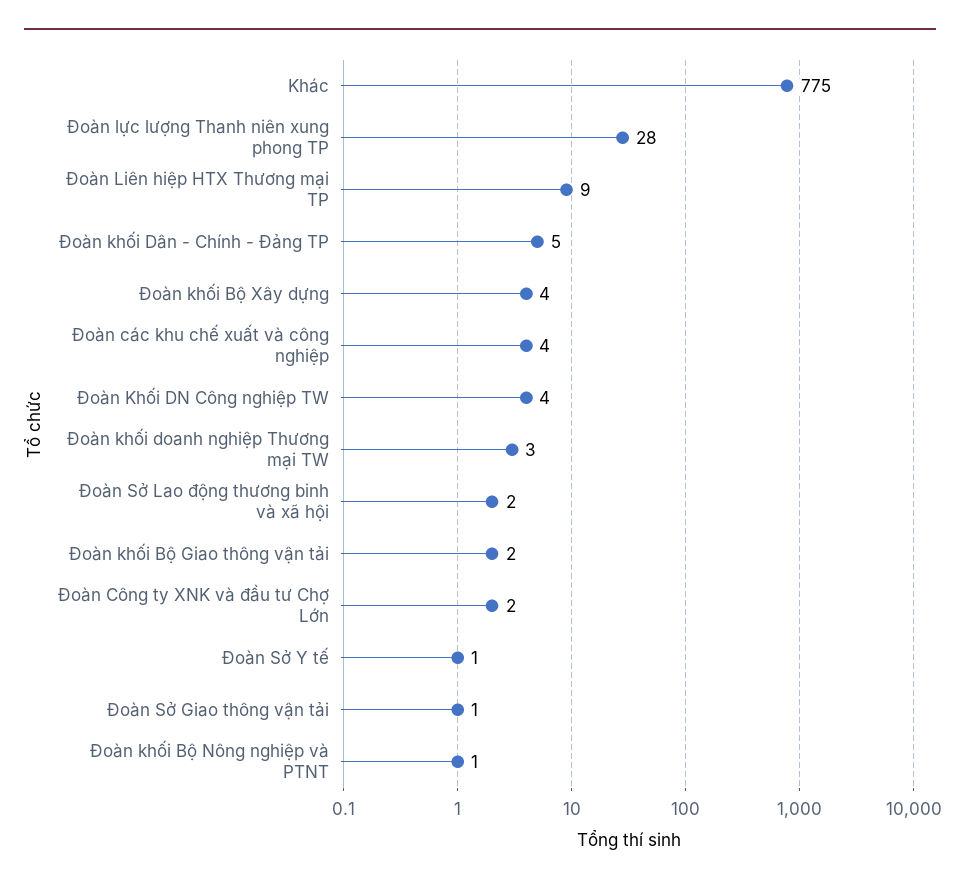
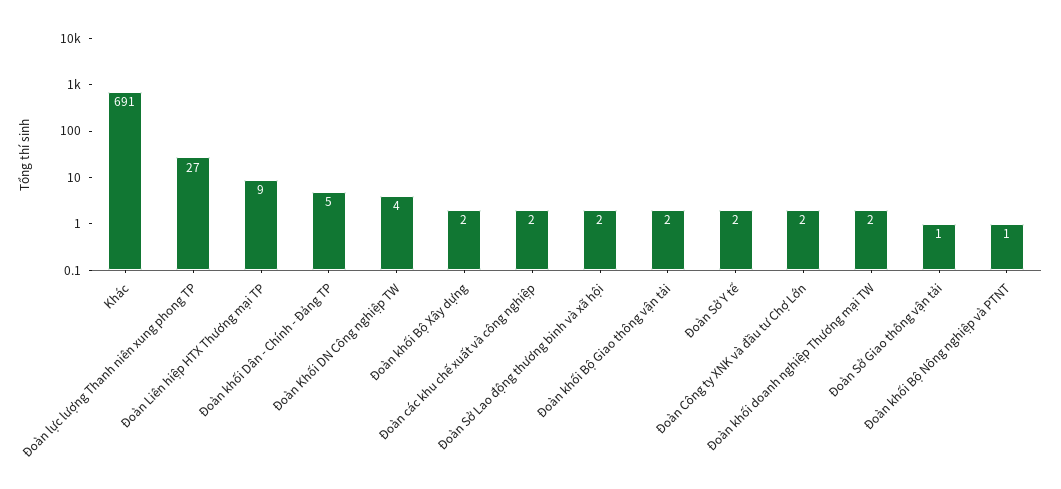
  {
-   "Khác": 775,
+   "Khác": 691,
-   "Đoàn lực lượng Thanh niên xung phong TP": 28,
+   "Đoàn lực lượng Thanh niên xung phong TP": 27,
    "Đoàn Liên hiệp HTX Thương mại TP": 9,
    "Đoàn khối Dân - Chính - Đảng TP": 5,
-   "Đoàn khối Bộ Xây dựng": 4,
+   "Đoàn khối Bộ Xây dựng": 2,
-   "Đoàn các khu chế xuất và công nghiệp": 4,
+   "Đoàn các khu chế xuất và công nghiệp": 2,
    "Đoàn Khối DN Công nghiệp TW": 4,
-   "Đoàn khối doanh nghiệp Thương mại TW": 3,
+   "Đoàn khối doanh nghiệp Thương mại TW": 2,
    "Đoàn Sở Lao động thương binh và xã hội": 2,
    "Đoàn khối Bộ Giao thông vận tải": 2,
    "Đoàn Công ty XNK và đầu tư Chợ Lớn": 2,
-   "Đoàn Sở Y tế": 1,
+   "Đoàn Sở Y tế": 2,
    "Đoàn Sở Giao thông vận tải": 1,
    "Đoàn khối Bộ Nông nghiệp và PTNT": 1
  }

